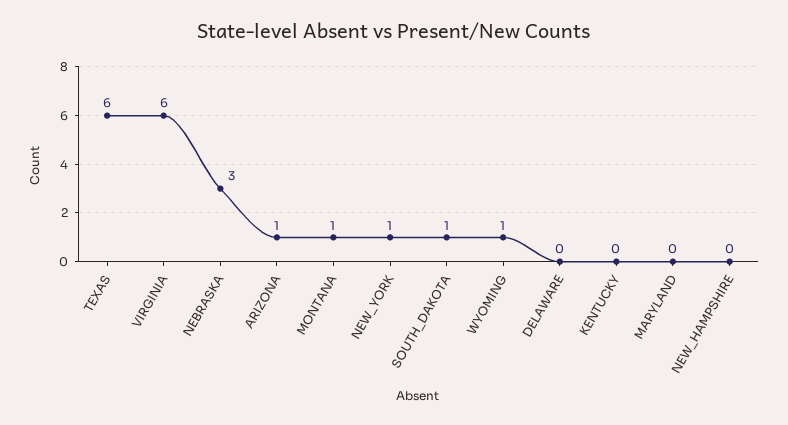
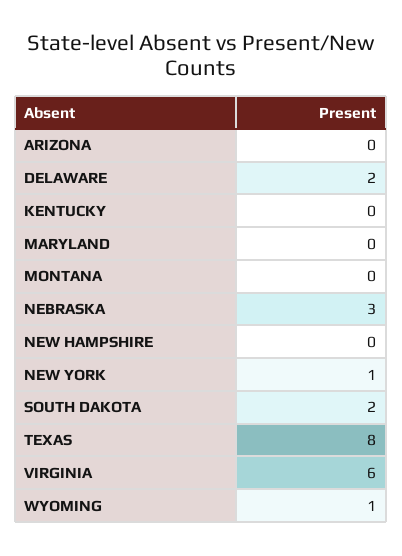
  {
-   "TEXAS": 6,
+   "TEXAS": 8,
    "VIRGINIA": 6,
    "NEBRASKA": 3,
-   "ARIZONA": 1,
+   "ARIZONA": 0,
-   "MONTANA": 1,
+   "MONTANA": 0,
    "NEW_YORK": 1,
-   "SOUTH_DAKOTA": 1,
+   "SOUTH_DAKOTA": 2,
    "WYOMING": 1,
-   "DELAWARE": 0,
+   "DELAWARE": 2,
    "KENTUCKY": 0,
    "MARYLAND": 0,
    "NEW_HAMPSHIRE": 0
  }

